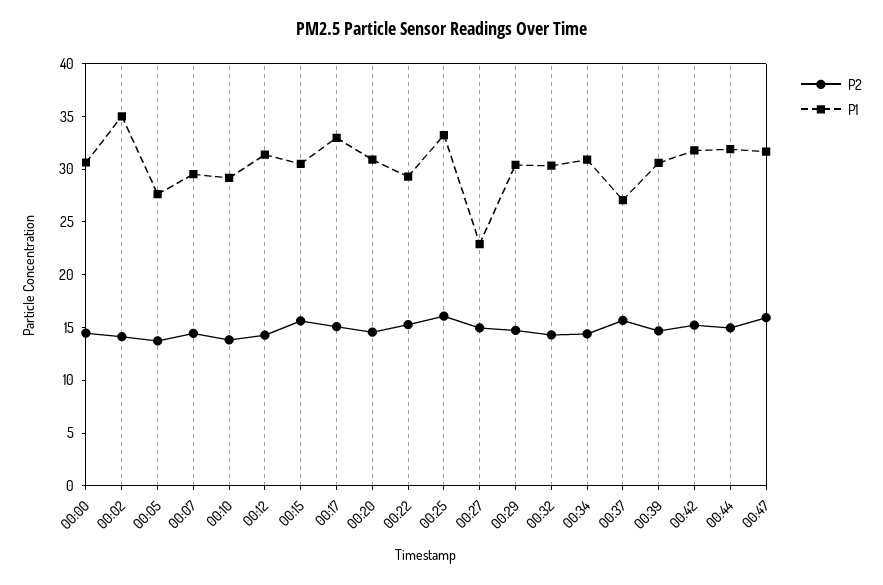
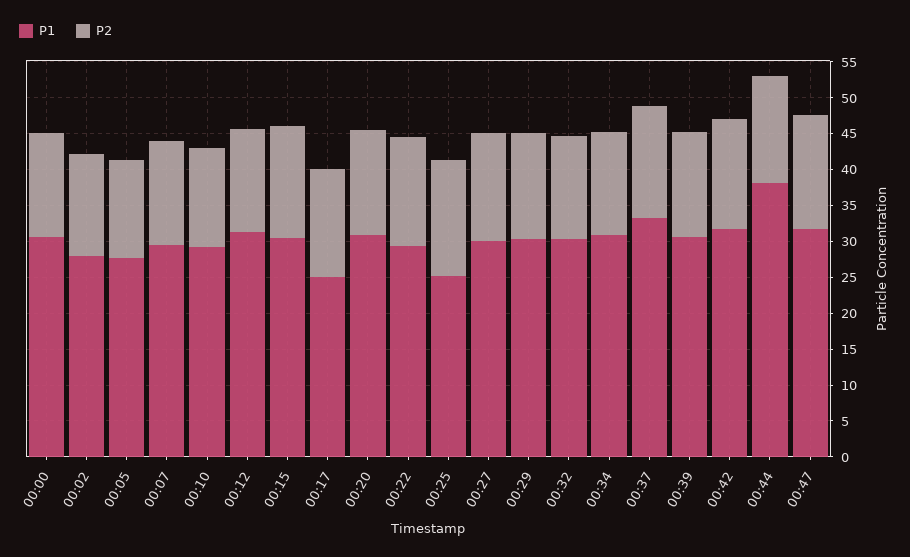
  {
    "P2": {
      "00:00": 14,
      "00:02": 14,
      "00:05": 14,
      "00:07": 14,
      "00:10": 14,
      "00:12": 14,
      "00:15": 16,
      "00:17": 15,
      "00:20": 15,
      "00:22": 15,
      "00:25": 16,
      "00:27": 15,
      "00:29": 15,
      "00:32": 14,
      "00:34": 14,
      "00:37": 16,
      "00:39": 15,
      "00:42": 15,
      "00:44": 15,
      "00:47": 16
    },
    "P1": {
      "00:00": 31,
-     "00:02": 35,
+     "00:02": 27.5,
      "00:05": 28,
      "00:07": 30,
      "00:10": 29,
      "00:12": 31,
      "00:15": 31,
-     "00:17": 33,
+     "00:17": 25,
      "00:20": 31,
      "00:22": 29,
-     "00:25": 33,
+     "00:25": 25,
-     "00:27": 23,
+     "00:27": 30,
      "00:29": 30,
      "00:32": 30,
      "00:34": 31,
-     "00:37": 27,
+     "00:37": 32.5,
      "00:39": 31,
      "00:42": 32,
-     "00:44": 32,
+     "00:44": 37.5,
      "00:47": 32
    }
  }

